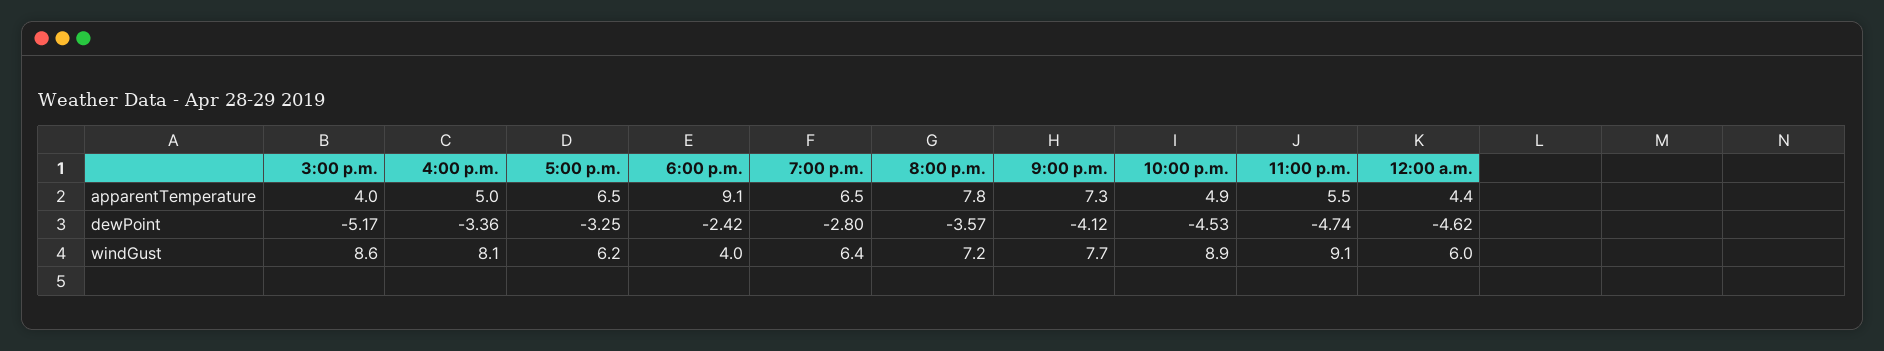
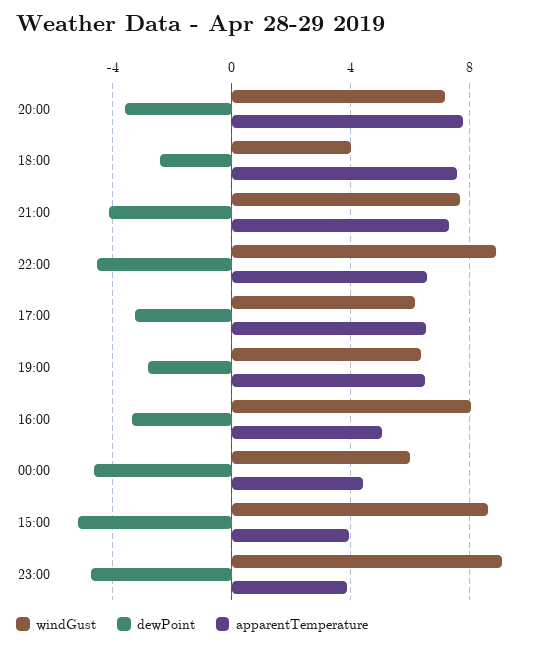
  {
    "apparentTemperature": {
      "3:00 p.m.": 4,
      "4:00 p.m.": 5,
      "5:00 p.m.": 6.5,
-     "6:00 p.m.": 9.1,
+     "6:00 p.m.": 7.5,
      "7:00 p.m.": 6.5,
      "8:00 p.m.": 7.8,
      "9:00 p.m.": 7.3,
-     "10:00 p.m.": 4.9,
+     "10:00 p.m.": 6.5,
-     "11:00 p.m.": 5.5,
+     "11:00 p.m.": 4,
      "12:00 a.m.": 4.4
    },
    "dewPoint": {
      "3:00 p.m.": -5.17,
      "4:00 p.m.": -3.36,
      "5:00 p.m.": -3.25,
      "6:00 p.m.": -2.42,
      "7:00 p.m.": -2.8,
      "8:00 p.m.": -3.57,
      "9:00 p.m.": -4.12,
      "10:00 p.m.": -4.53,
      "11:00 p.m.": -4.74,
      "12:00 a.m.": -4.62
    },
    "windGust": {
      "3:00 p.m.": 8.6,
      "4:00 p.m.": 8.1,
      "5:00 p.m.": 6.2,
      "6:00 p.m.": 4,
      "7:00 p.m.": 6.4,
      "8:00 p.m.": 7.2,
      "9:00 p.m.": 7.7,
      "10:00 p.m.": 8.9,
      "11:00 p.m.": 9.1,
      "12:00 a.m.": 6
    }
  }

